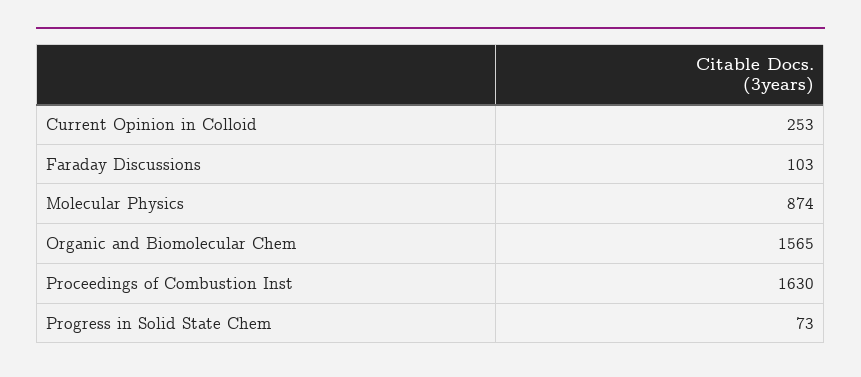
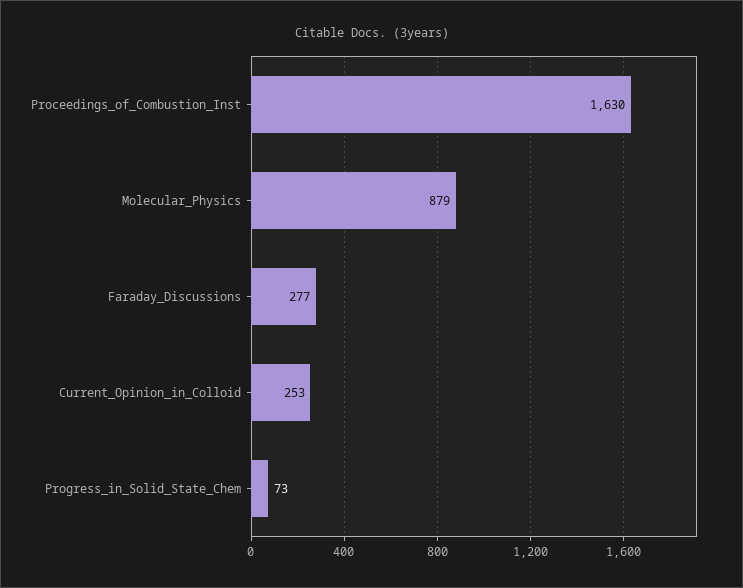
  {
    "Current Opinion in Colloid": 253,
-   "Faraday Discussions": 103,
+   "Faraday Discussions": 277,
-   "Molecular Physics": 874,
+   "Molecular Physics": 879,
-   "Organic and Biomolecular Chem": 1565,
    "Proceedings of Combustion Inst": 1630,
    "Progress in Solid State Chem": 73
  }

